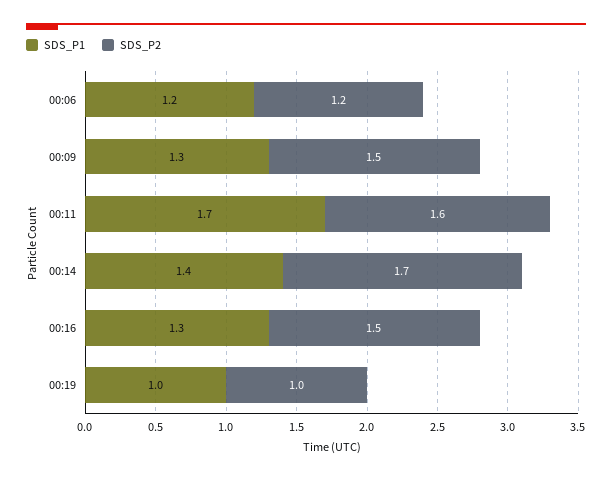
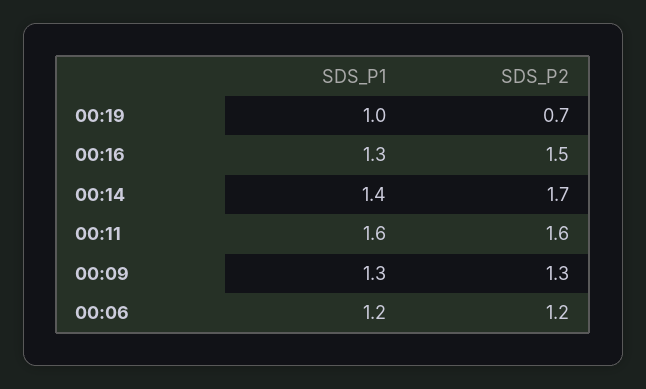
  {
    "SDS_P1": {
      "00:06": 1.2,
      "00:09": 1.3,
-     "00:11": 1.7,
+     "00:11": 1.6,
      "00:14": 1.4,
      "00:16": 1.3,
      "00:19": 1
    },
    "SDS_P2": {
      "00:06": 1.2,
-     "00:09": 1.5,
+     "00:09": 1.3,
      "00:11": 1.6,
      "00:14": 1.7,
      "00:16": 1.5,
-     "00:19": 1
+     "00:19": 0.7
    }
  }

